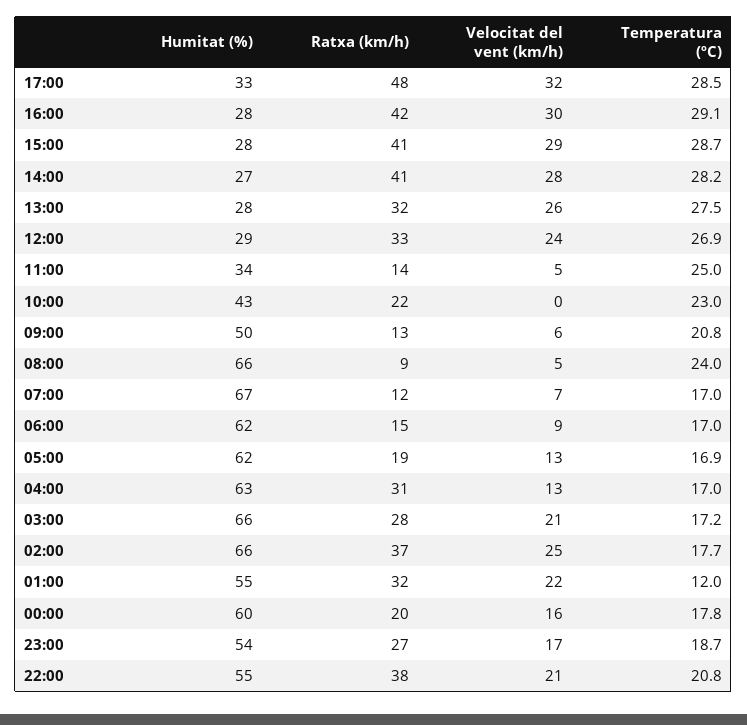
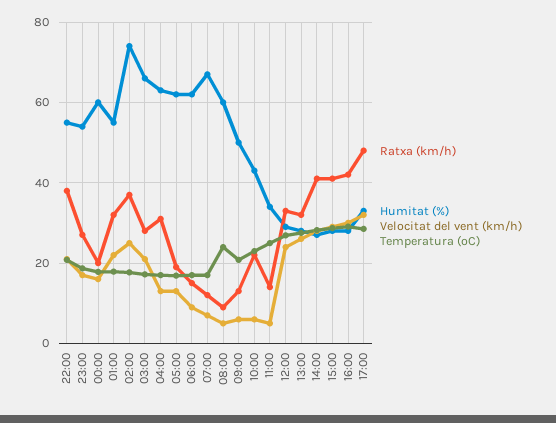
  {
    "Humitat (%)": {
      "17:00": 33,
      "16:00": 28,
      "15:00": 28,
      "14:00": 27,
      "13:00": 28,
      "12:00": 29,
      "11:00": 34,
      "10:00": 43,
      "09:00": 50,
-     "08:00": 66,
+     "08:00": 60,
      "07:00": 67,
      "06:00": 62,
      "05:00": 62,
      "04:00": 63,
      "03:00": 66,
-     "02:00": 66,
+     "02:00": 74,
      "01:00": 55,
      "00:00": 60,
      "23:00": 54,
      "22:00": 55
    },
    "Ratxa (km/h)": {
      "17:00": 48,
      "16:00": 42,
      "15:00": 41,
      "14:00": 41,
      "13:00": 32,
      "12:00": 33,
      "11:00": 14,
      "10:00": 22,
      "09:00": 13,
      "08:00": 9,
      "07:00": 12,
      "06:00": 15,
      "05:00": 19,
      "04:00": 31,
      "03:00": 28,
      "02:00": 37,
      "01:00": 32,
      "00:00": 20,
      "23:00": 27,
      "22:00": 38
    },
    "Velocitat del vent (km/h)": {
      "17:00": 32,
      "16:00": 30,
      "15:00": 29,
      "14:00": 28,
      "13:00": 26,
      "12:00": 24,
      "11:00": 5,
-     "10:00": 0,
+     "10:00": 6,
      "09:00": 6,
      "08:00": 5,
      "07:00": 7,
      "06:00": 9,
      "05:00": 13,
      "04:00": 13,
      "03:00": 21,
      "02:00": 25,
      "01:00": 22,
      "00:00": 16,
      "23:00": 17,
      "22:00": 21
    },
    "Temperatura (ºC)": {
      "17:00": 28.5,
      "16:00": 29.1,
      "15:00": 28.7,
      "14:00": 28.2,
      "13:00": 27.5,
      "12:00": 26.9,
      "11:00": 25,
      "10:00": 23,
      "09:00": 20.8,
      "08:00": 24,
      "07:00": 17,
      "06:00": 17,
      "05:00": 16.9,
      "04:00": 17,
      "03:00": 17.2,
      "02:00": 17.7,
-     "01:00": 12,
+     "01:00": 18,
      "00:00": 17.8,
      "23:00": 18.7,
      "22:00": 20.8
    }
  }

